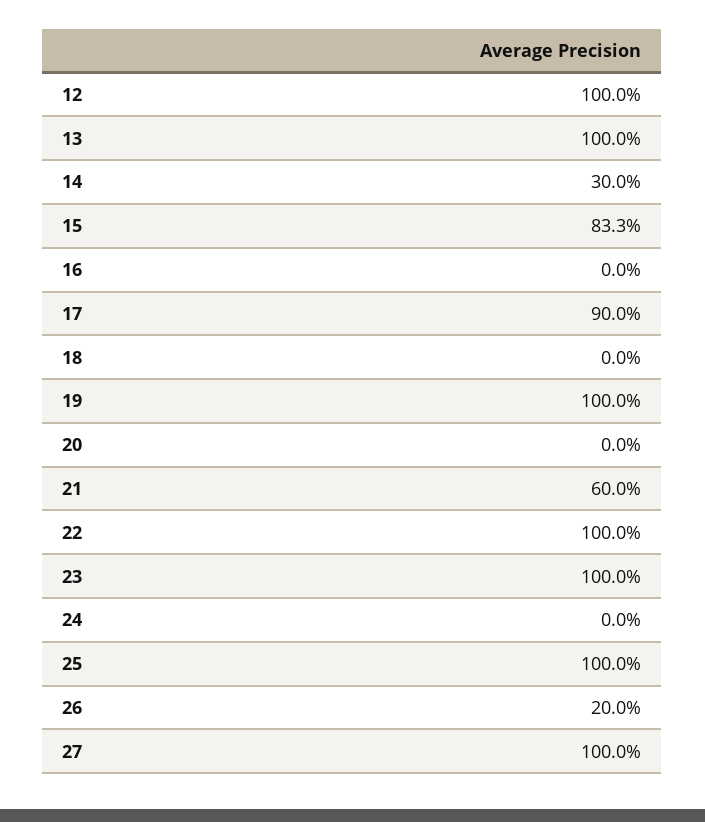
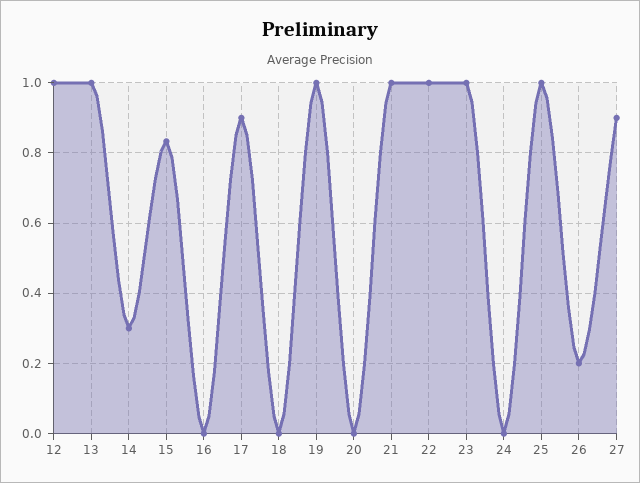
  {
    "12": 1,
    "13": 1,
    "14": 0.3,
    "15": 0.833,
    "16": 0,
    "17": 0.9,
    "18": 0,
    "19": 1,
    "20": 0,
-   "21": 0.6,
+   "21": 1,
    "22": 1,
    "23": 1,
    "24": 0,
    "25": 1,
    "26": 0.2,
-   "27": 1
+   "27": 0.9
  }

